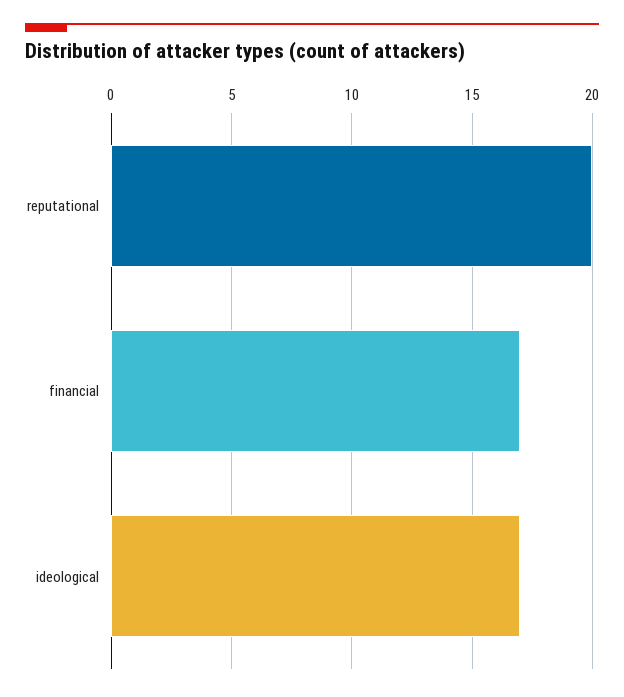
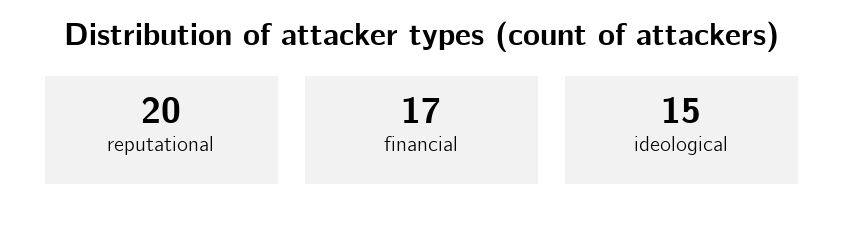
  {
    "reputational": 20,
    "financial": 17,
-   "ideological": 17
+   "ideological": 15
  }

